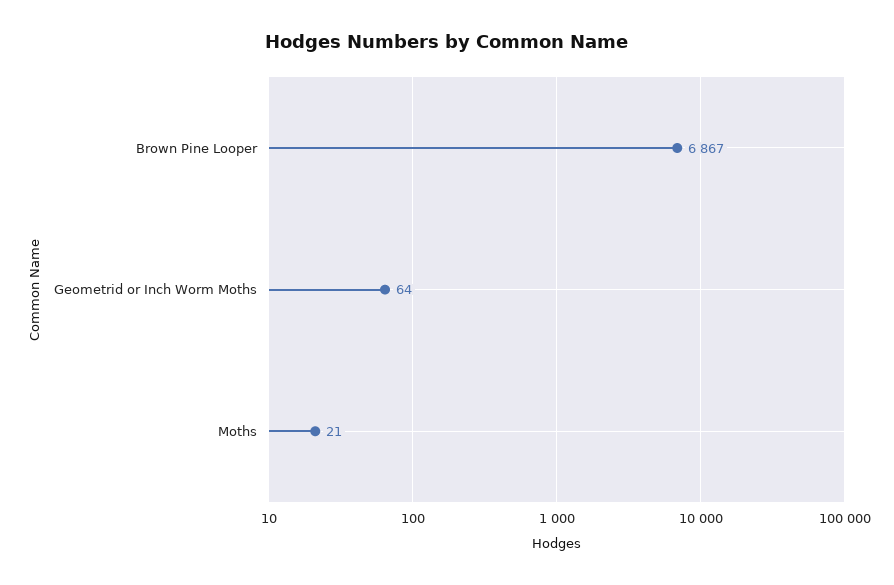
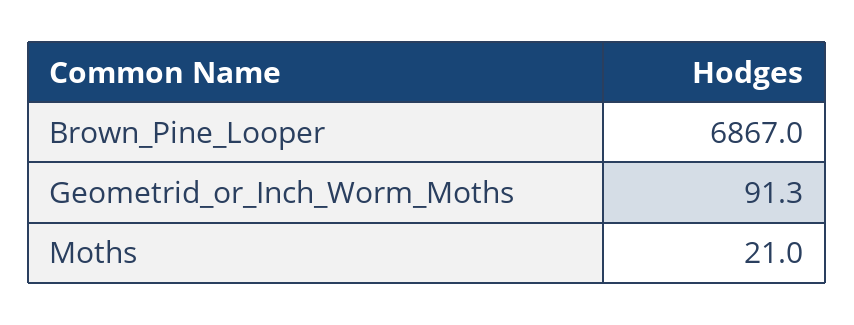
  {
    "Brown Pine Looper": 6867,
-   "Geometrid or Inch Worm Moths": 64,
+   "Geometrid or Inch Worm Moths": 91.3,
    "Moths": 21
  }

